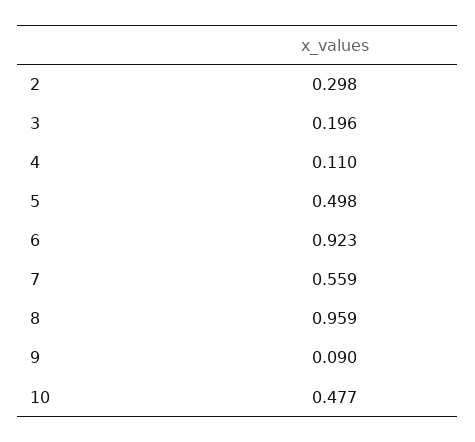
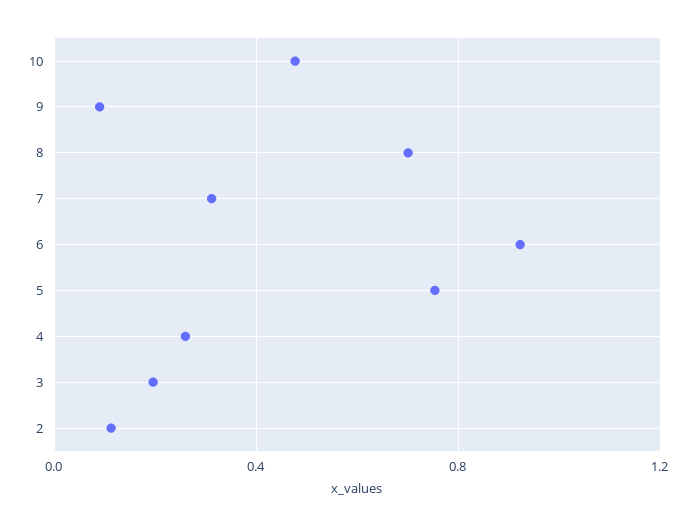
  {
-   "2": 0.298,
+   "2": 0.1,
    "3": 0.196,
-   "4": 0.11,
+   "4": 0.25,
-   "5": 0.498,
+   "5": 0.75,
    "6": 0.923,
-   "7": 0.559,
+   "7": 0.3,
-   "8": 0.959,
+   "8": 0.7,
    "9": 0.09,
    "10": 0.477
  }

